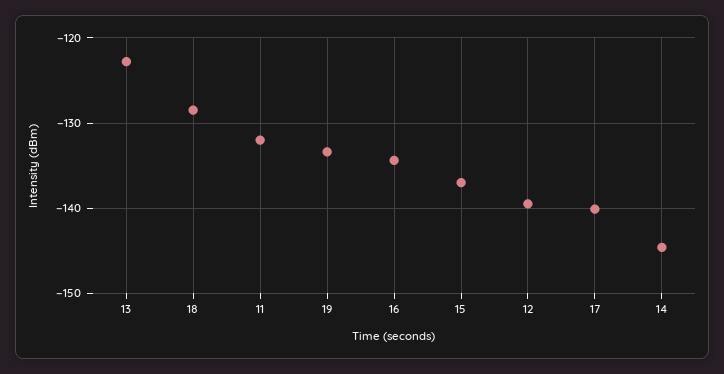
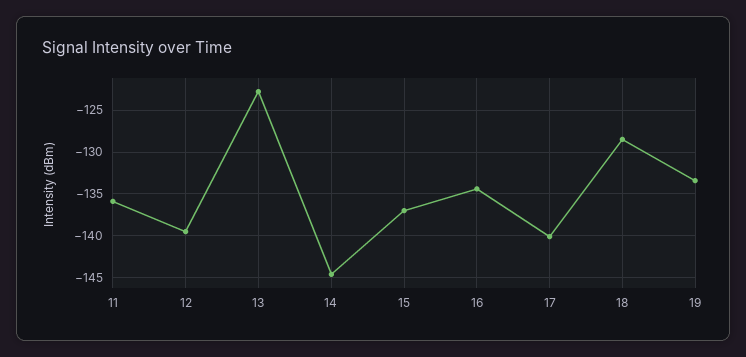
  {
    "13": -123,
    "18": -129,
-   "11": -132,
+   "11": -136,
    "19": -133,
    "16": -134,
    "15": -137,
    "12": -140,
    "17": -140,
    "14": -145
  }

